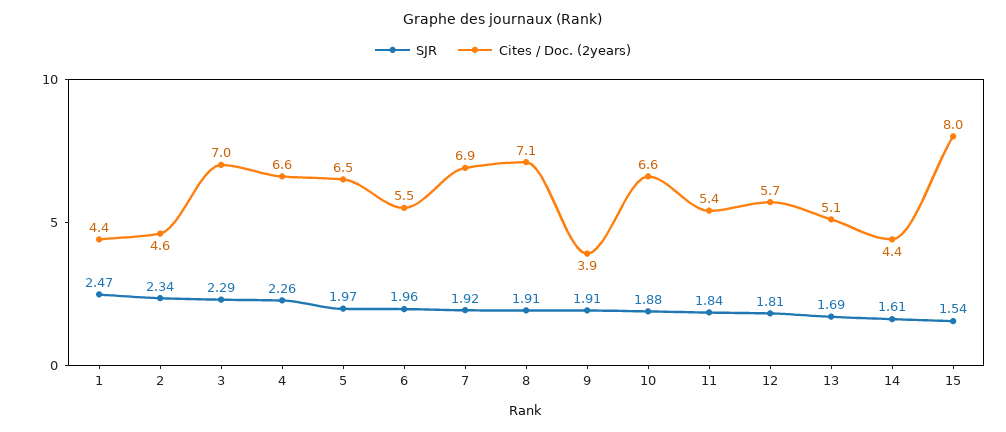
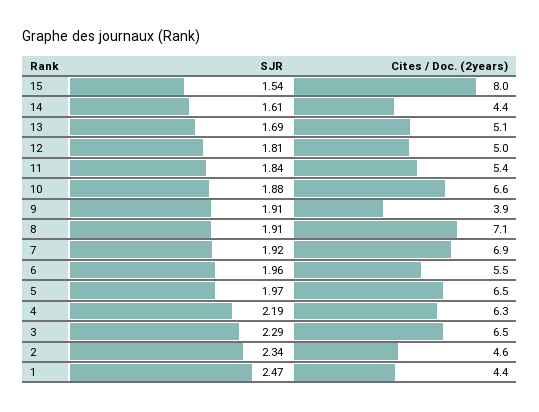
  {
    "SJR": {
      "1": 2.47,
      "2": 2.34,
      "3": 2.29,
-     "4": 2.26,
+     "4": 2.19,
      "5": 1.97,
      "6": 1.96,
      "7": 1.92,
      "8": 1.91,
      "9": 1.91,
      "10": 1.88,
      "11": 1.84,
      "12": 1.81,
      "13": 1.69,
      "14": 1.61,
      "15": 1.54
    },
    "Cites / Doc. (2years)": {
      "1": 4.4,
      "2": 4.6,
-     "3": 7,
+     "3": 6.5,
-     "4": 6.6,
+     "4": 6.3,
      "5": 6.5,
      "6": 5.5,
      "7": 6.9,
      "8": 7.1,
      "9": 3.9,
      "10": 6.6,
      "11": 5.4,
-     "12": 5.7,
+     "12": 5,
      "13": 5.1,
      "14": 4.4,
      "15": 8
    }
  }

